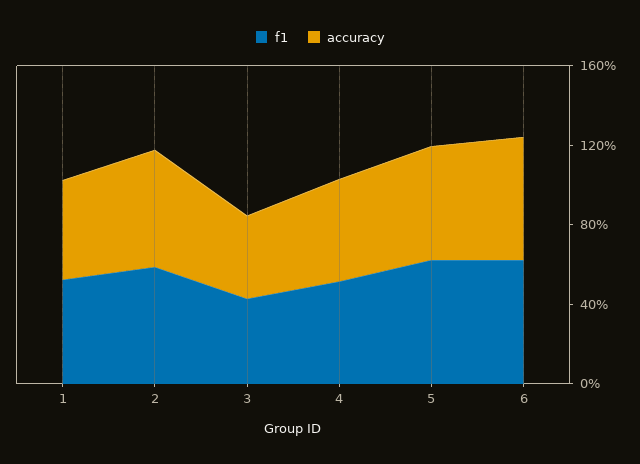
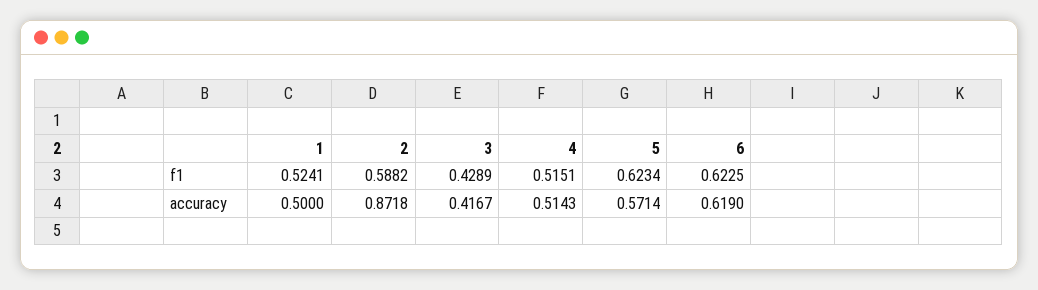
  {
    "f1": {
      "1": 0.5241,
      "2": 0.5882,
      "3": 0.4289,
      "4": 0.5151,
      "5": 0.6234,
      "6": 0.6225
    },
    "accuracy": {
      "1": 0.5,
-     "2": 0.6,
+     "2": 0.8718,
      "3": 0.4167,
      "4": 0.5143,
      "5": 0.5714,
      "6": 0.619
    }
  }

